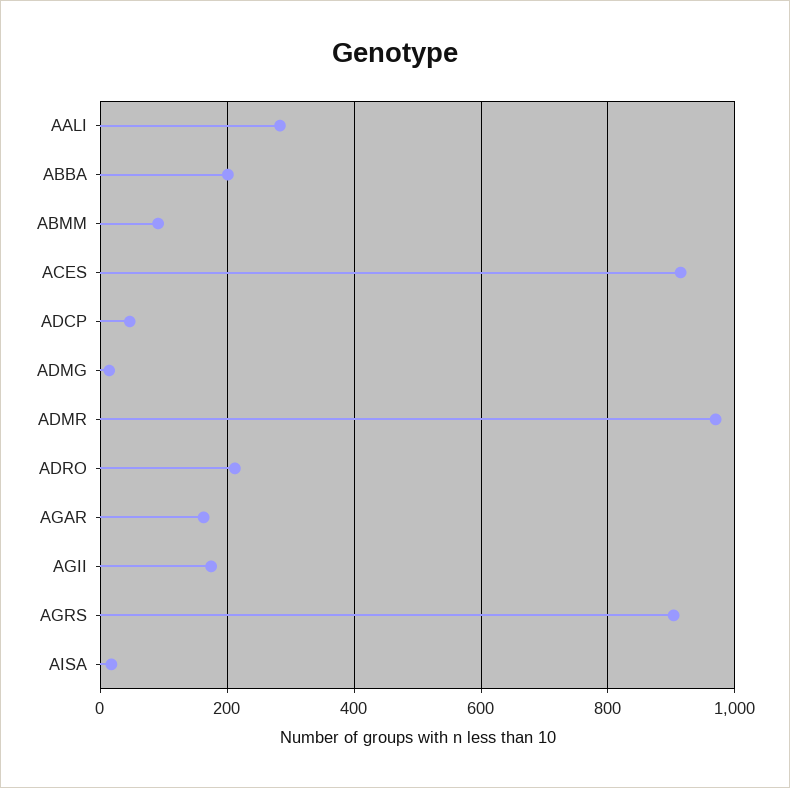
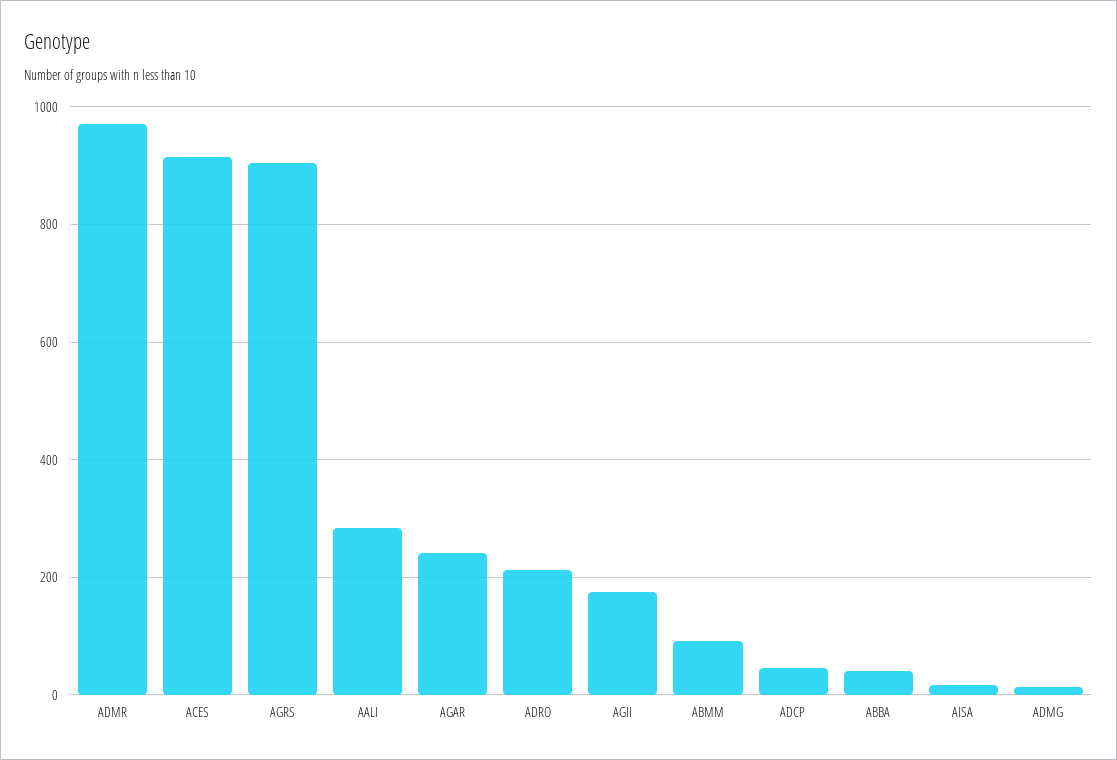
  {
    "AALI": 280,
-   "ABBA": 200,
+   "ABBA": 40,
    "ABMM": 100,
    "ACES": 920,
    "ADCP": 40,
    "ADMG": 20,
    "ADMR": 980,
    "ADRO": 220,
-   "AGAR": 160,
+   "AGAR": 240,
    "AGII": 180,
    "AGRS": 900,
    "AISA": 20
  }

